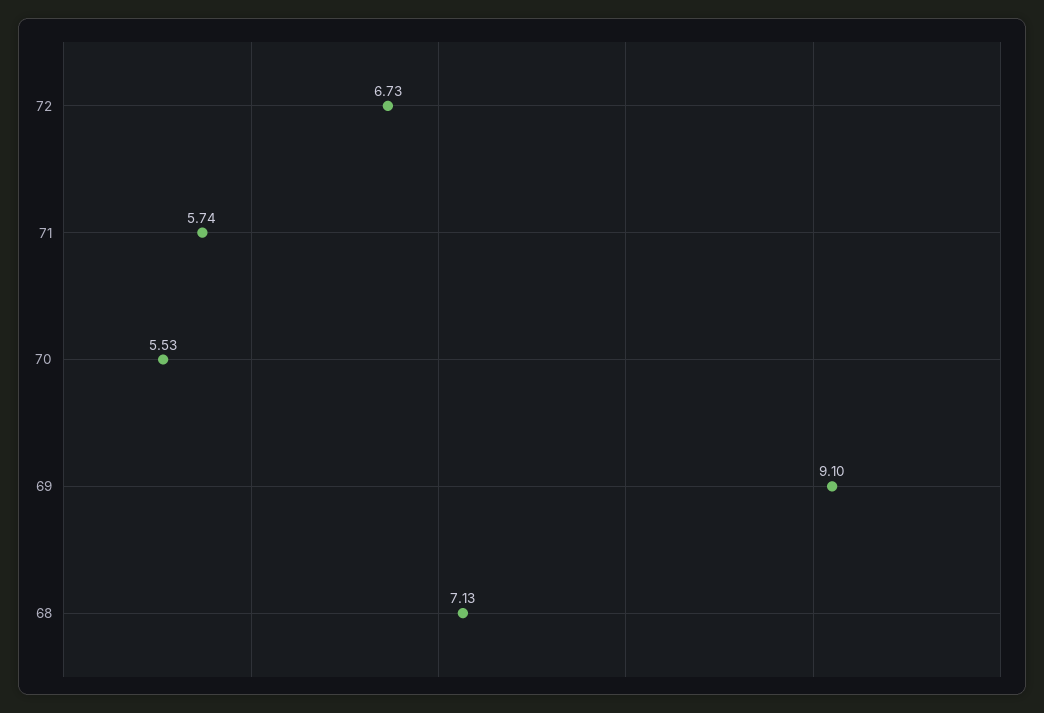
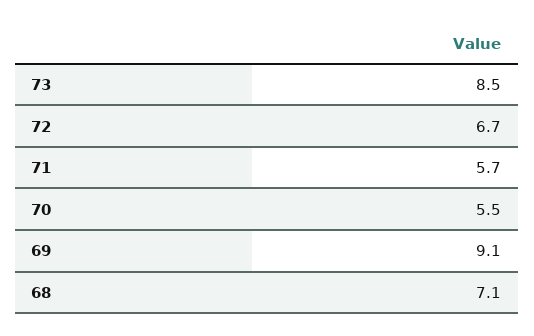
  {
    "72": 6.73,
    "71": 5.74,
    "70": 5.53,
    "69": 9.1,
-   "68": 7.13
+   "68": 7.13,
+   "73": 8.5
  }

